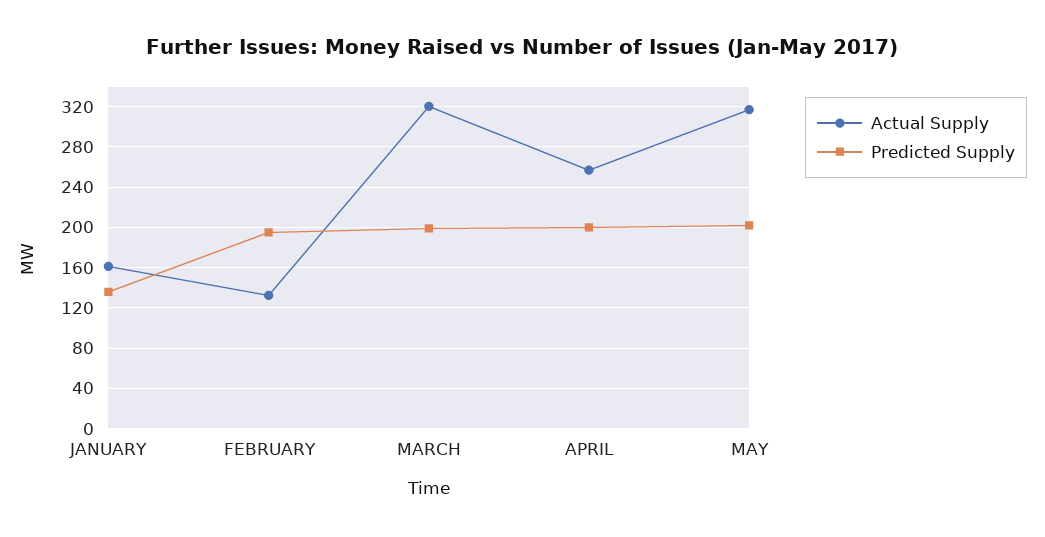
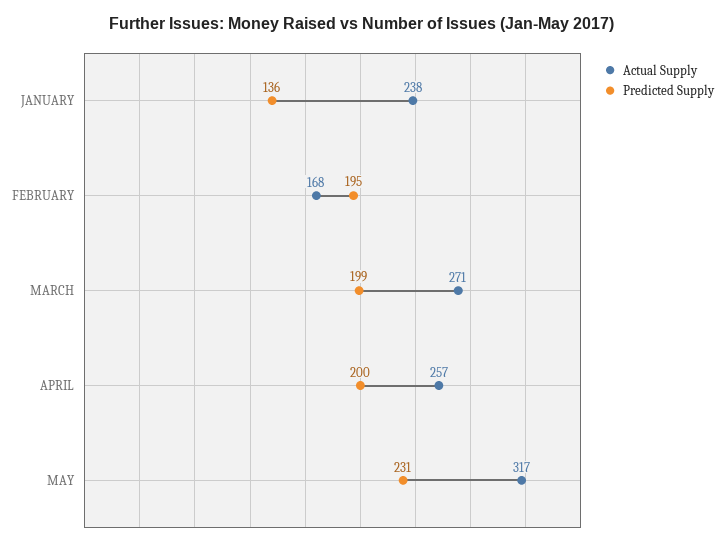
  {
    "Actual Supply": {
-     "JANUARY": 160,
+     "JANUARY": 238,
-     "FEBRUARY": 130,
+     "FEBRUARY": 168,
-     "MARCH": 320,
+     "MARCH": 271,
      "APRIL": 257,
      "MAY": 317
    },
    "Predicted Supply": {
      "JANUARY": 136,
      "FEBRUARY": 195,
      "MARCH": 199,
      "APRIL": 200,
-     "MAY": 200
+     "MAY": 231
    }
  }

